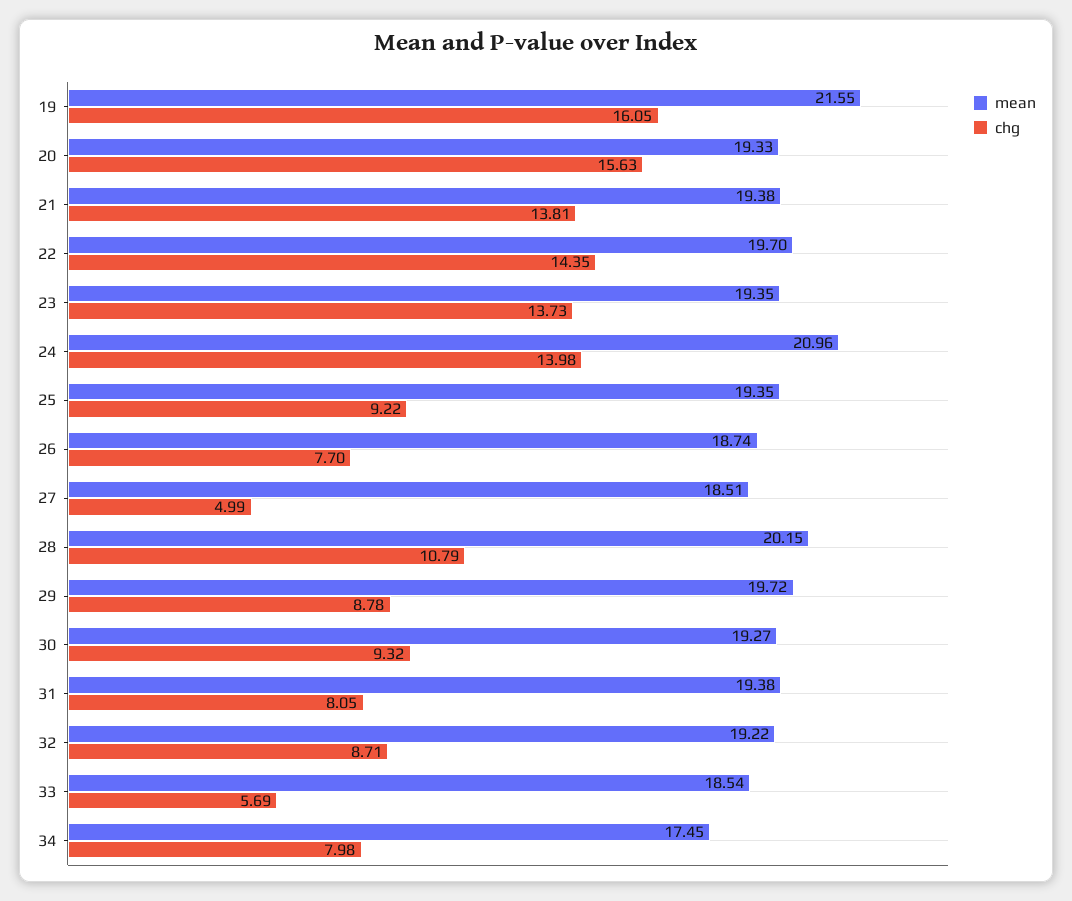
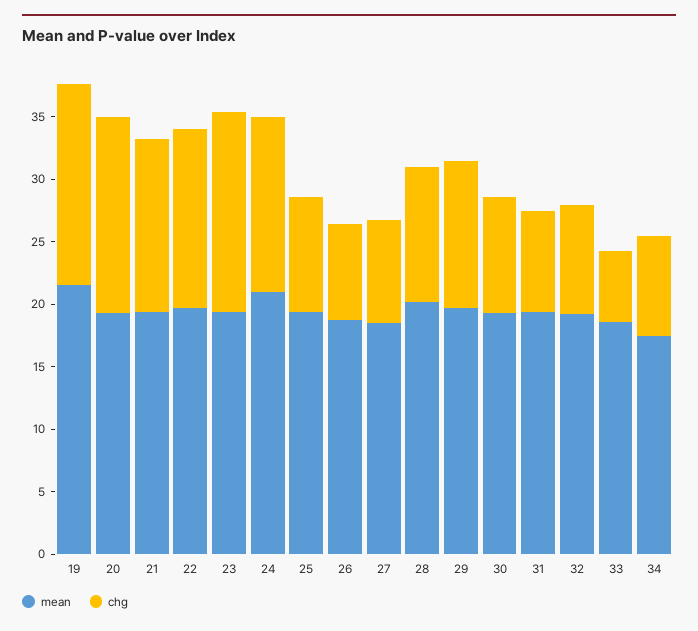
  {
    "mean": {
      "19": 21.55,
      "20": 19.33,
      "21": 19.38,
      "22": 19.7,
      "23": 19.35,
      "24": 20.96,
      "25": 19.35,
      "26": 18.74,
      "27": 18.51,
      "28": 20.15,
      "29": 19.72,
      "30": 19.27,
      "31": 19.38,
      "32": 19.22,
      "33": 18.54,
      "34": 17.45
    },
    "chg": {
      "19": 16.05,
      "20": 15.63,
      "21": 13.81,
      "22": 14.35,
-     "23": 13.73,
+     "23": 16,
      "24": 13.98,
      "25": 9.22,
      "26": 7.7,
-     "27": 4.99,
+     "27": 8,
      "28": 10.79,
-     "29": 8.78,
+     "29": 12,
      "30": 9.32,
      "31": 8.05,
      "32": 8.71,
      "33": 5.69,
      "34": 7.98
    }
  }

